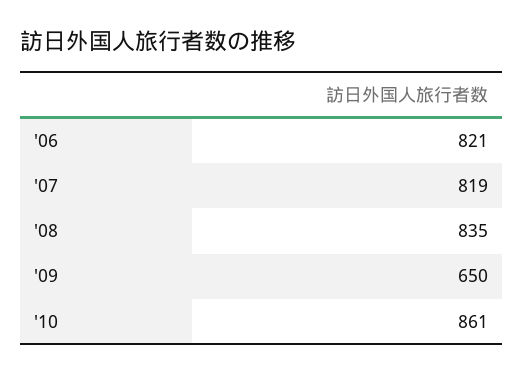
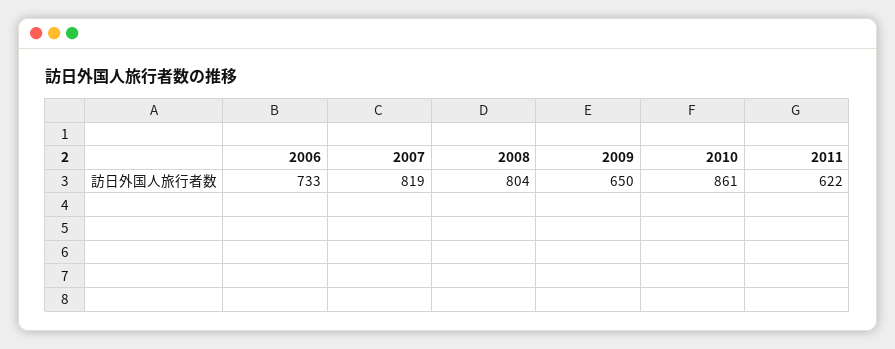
  {
-   "'06": 821,
+   "'06": 733,
    "'07": 819,
-   "'08": 835,
+   "'08": 804,
    "'09": 650,
-   "'10": 861
+   "'10": 861,
+   "2011": 622
  }

